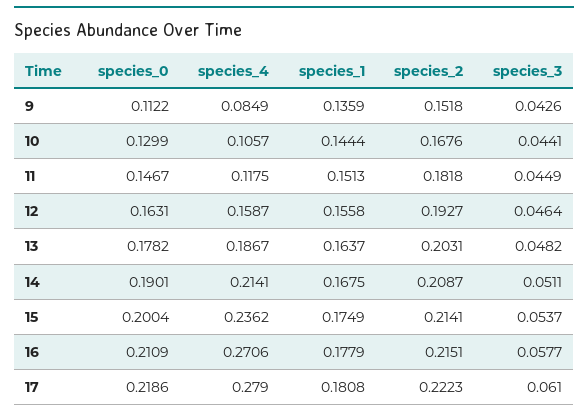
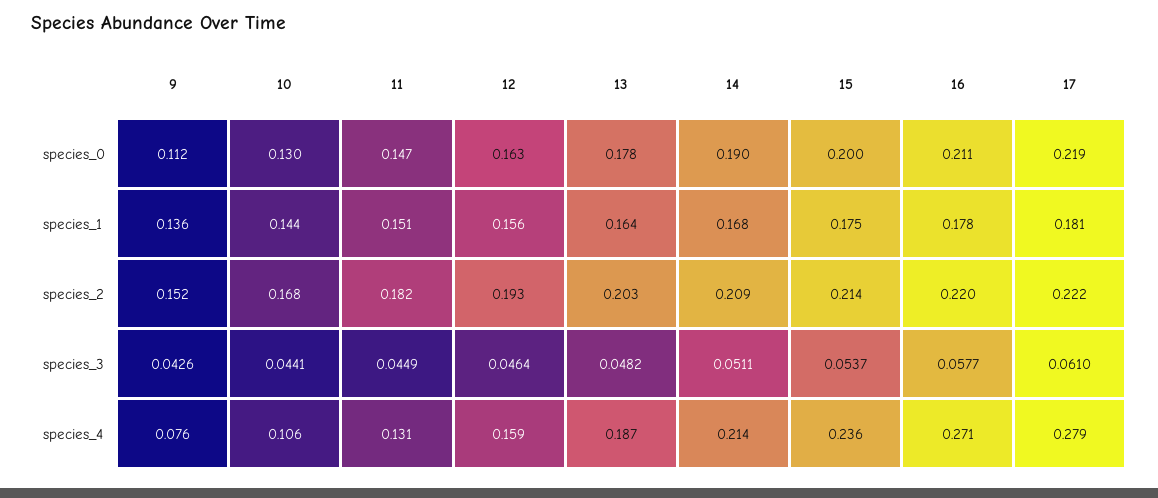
  {
    "species_0": {
      "9": 0.1122,
      "10": 0.1299,
      "11": 0.1467,
      "12": 0.1631,
      "13": 0.1782,
      "14": 0.1901,
      "15": 0.2004,
      "16": 0.2109,
      "17": 0.2186
    },
    "species_4": {
-     "9": 0.0849,
+     "9": 0.076,
      "10": 0.1057,
-     "11": 0.1175,
+     "11": 0.131,
      "12": 0.1587,
      "13": 0.1867,
      "14": 0.2141,
      "15": 0.2362,
      "16": 0.2706,
      "17": 0.279
    },
    "species_1": {
      "9": 0.1359,
      "10": 0.1444,
      "11": 0.1513,
      "12": 0.1558,
      "13": 0.1637,
      "14": 0.1675,
      "15": 0.1749,
      "16": 0.1779,
      "17": 0.1808
    },
    "species_2": {
      "9": 0.1518,
      "10": 0.1676,
      "11": 0.1818,
      "12": 0.1927,
      "13": 0.2031,
      "14": 0.2087,
      "15": 0.2141,
-     "16": 0.2151,
+     "16": 0.22,
      "17": 0.2223
    },
    "species_3": {
      "9": 0.0426,
      "10": 0.0441,
      "11": 0.0449,
      "12": 0.0464,
      "13": 0.0482,
      "14": 0.0511,
      "15": 0.0537,
      "16": 0.0577,
      "17": 0.061
    }
  }

